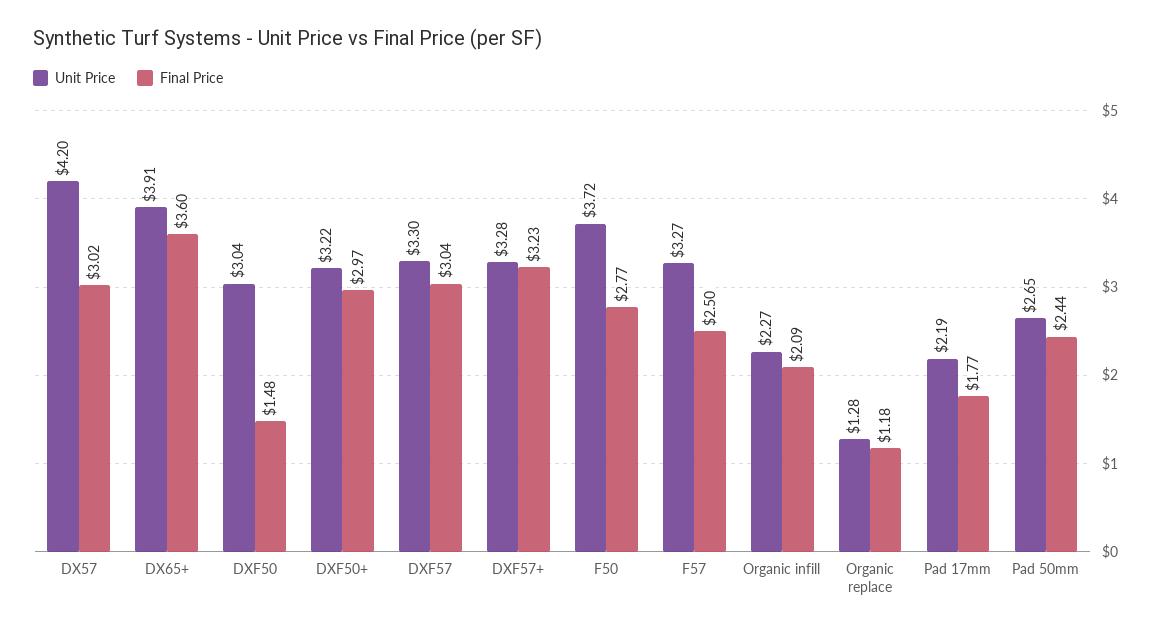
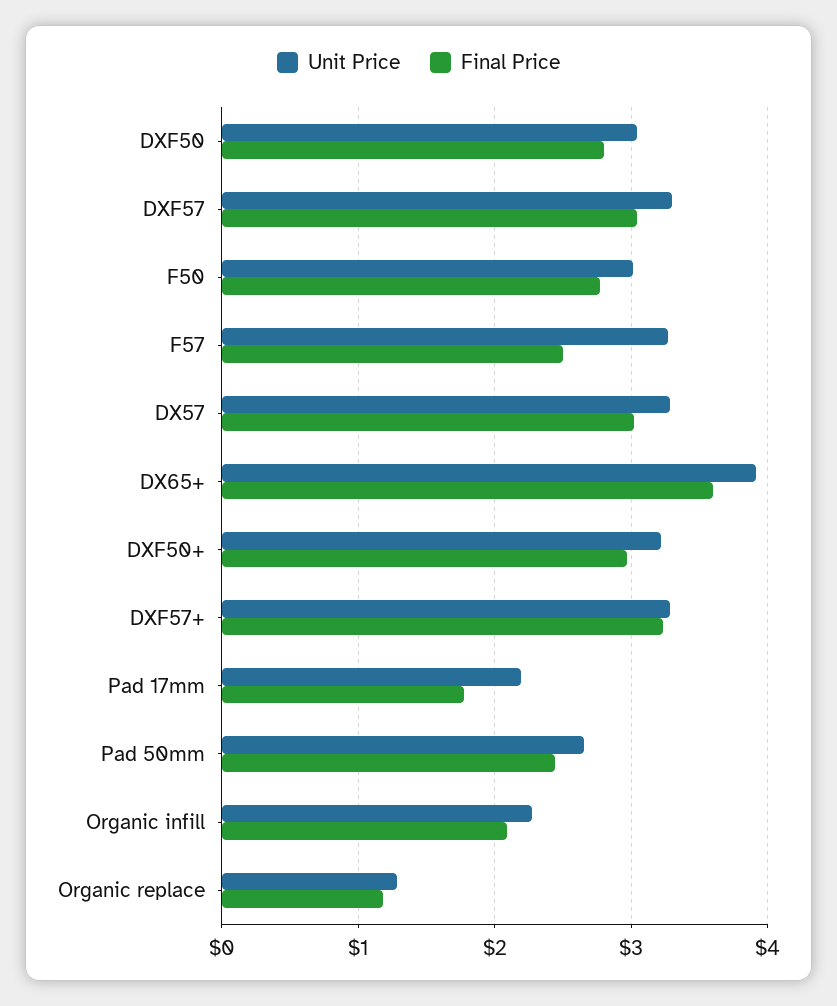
  {
    "Unit Price": {
-     "DX57": 4.2,
+     "DX57": 3.3,
      "DX65+": 3.91,
      "DXF50": 3.04,
      "DXF50+": 3.22,
      "DXF57": 3.3,
      "DXF57+": 3.28,
-     "F50": 3.72,
+     "F50": 3,
      "F57": 3.27,
      "Organic infill": 2.27,
      "Organic replace": 1.28,
      "Pad 17mm": 2.19,
      "Pad 50mm": 2.65
    },
    "Final Price": {
      "DX57": 3.02,
      "DX65+": 3.6,
-     "DXF50": 1.48,
+     "DXF50": 2.8,
      "DXF50+": 2.97,
      "DXF57": 3.04,
      "DXF57+": 3.23,
      "F50": 2.77,
      "F57": 2.5,
      "Organic infill": 2.09,
      "Organic replace": 1.18,
      "Pad 17mm": 1.77,
      "Pad 50mm": 2.44
    }
  }

